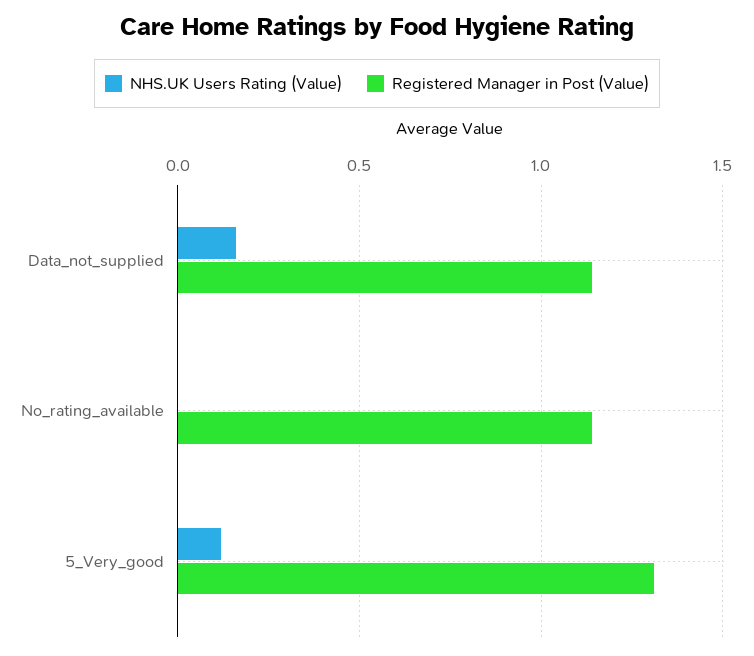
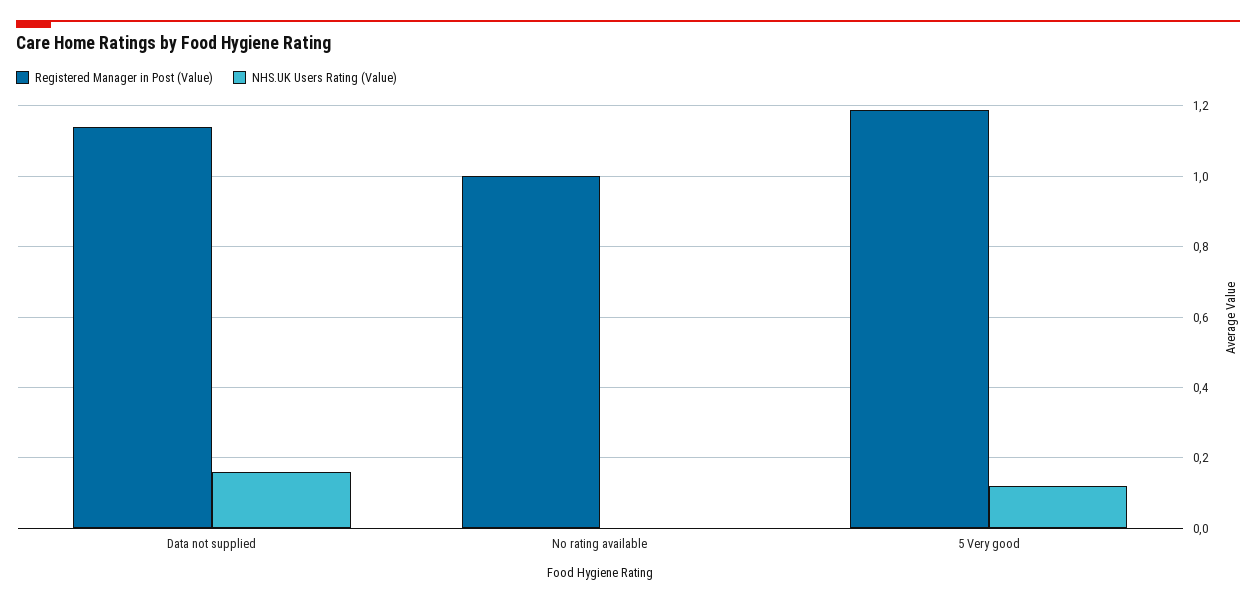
  {
    "NHS.UK Users Rating (Value)": {
      "Data_not_supplied": 0.15,
      "No_rating_available": 0,
      "5_Very_good": 0.1
    },
    "Registered Manager in Post (Value)": {
      "Data_not_supplied": 1.15,
-     "No_rating_available": 1.15,
+     "No_rating_available": 1,
-     "5_Very_good": 1.3
+     "5_Very_good": 1.2
    }
  }

